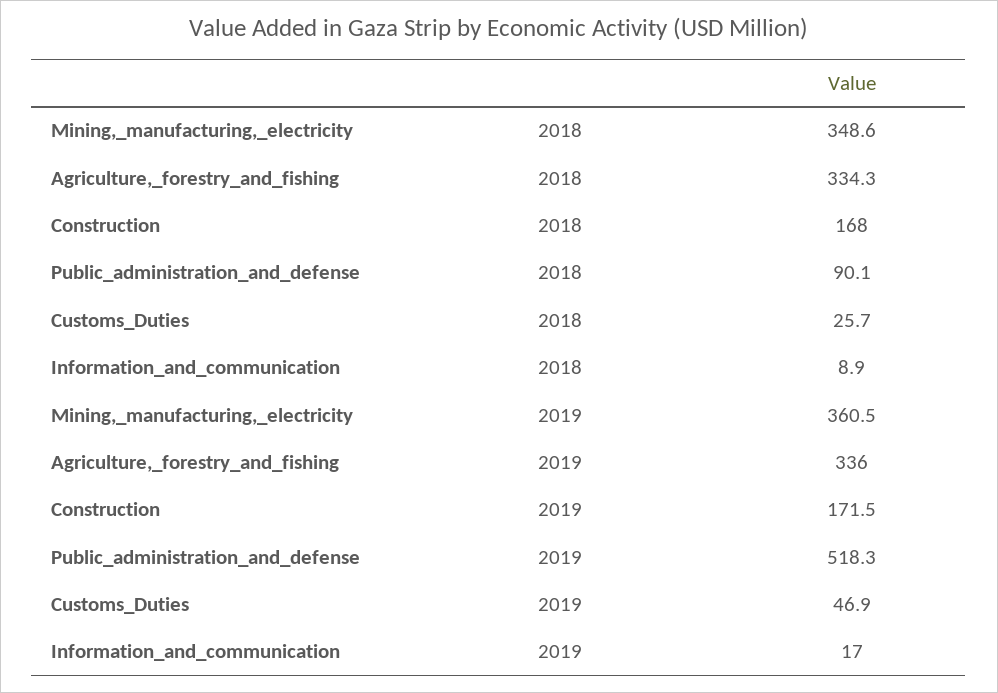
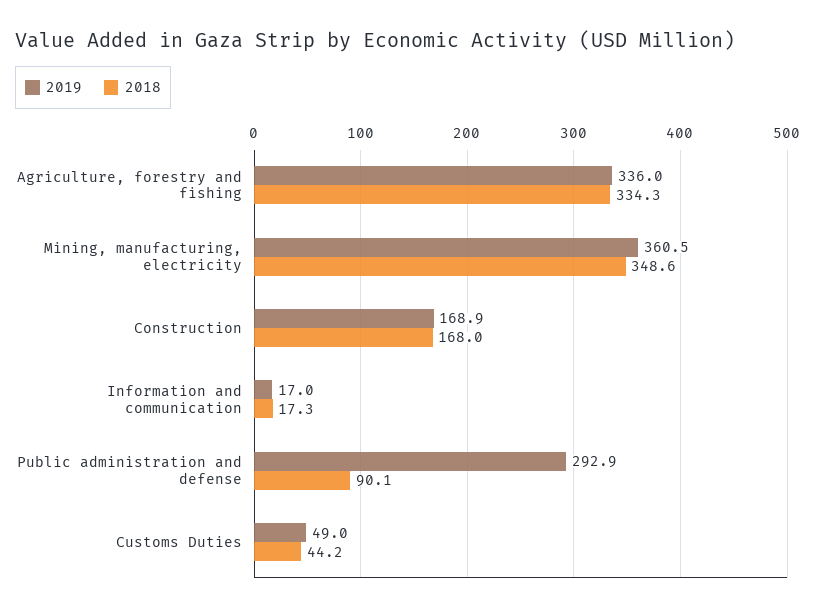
  {
    "2018": {
      "Mining,_manufacturing,_electricity": 348.6,
      "Agriculture,_forestry_and_fishing": 334.3,
      "Construction": 168,
      "Public_administration_and_defense": 90.1,
-     "Customs_Duties": 25.7,
+     "Customs_Duties": 44.2,
-     "Information_and_communication": 8.9
+     "Information_and_communication": 17.3
    },
    "2019": {
      "Mining,_manufacturing,_electricity": 360.5,
      "Agriculture,_forestry_and_fishing": 336,
-     "Construction": 171.5,
+     "Construction": 168.9,
-     "Public_administration_and_defense": 518.3,
+     "Public_administration_and_defense": 292.9,
-     "Customs_Duties": 46.9,
+     "Customs_Duties": 49,
      "Information_and_communication": 17
    }
  }

